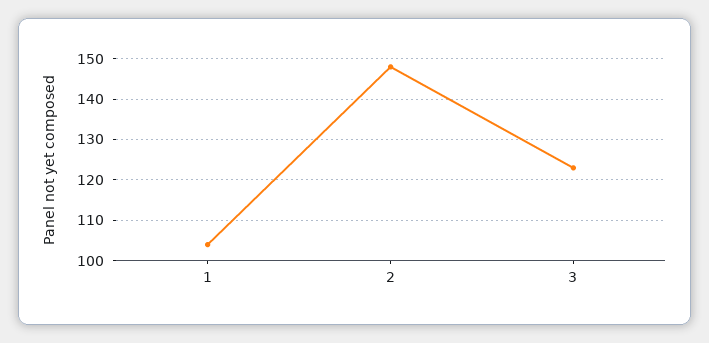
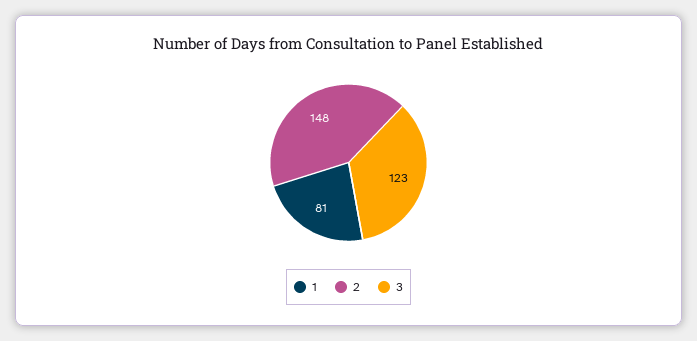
  {
-   "1": 105,
+   "1": 81,
    "2": 148,
    "3": 123
  }

